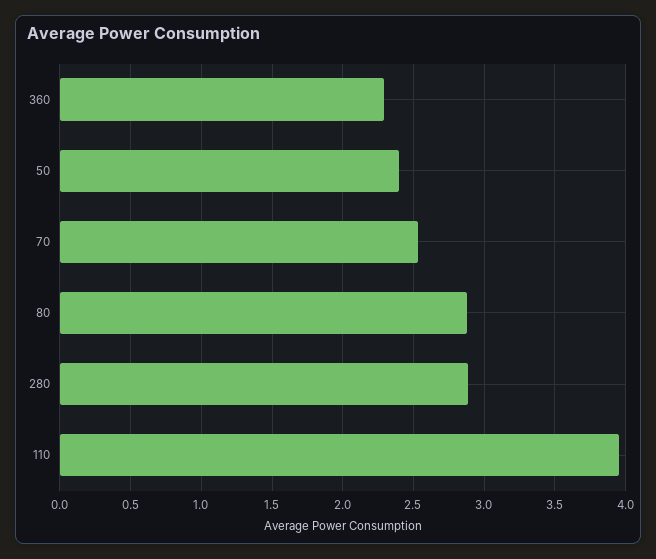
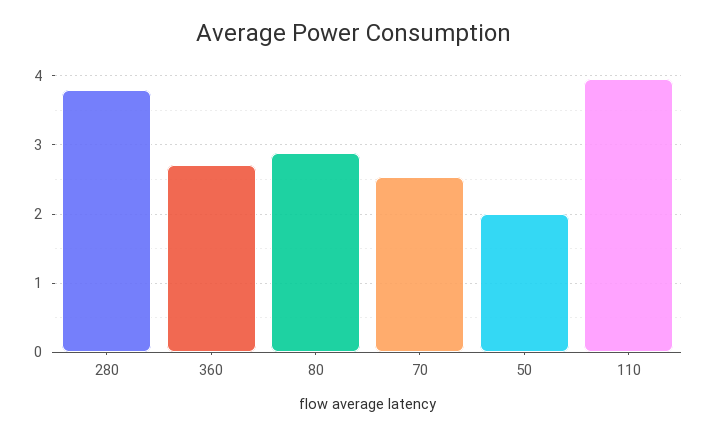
  {
-   "360": 2.3,
+   "360": 2.7,
-   "50": 2.4,
+   "50": 2,
    "70": 2.55,
    "80": 2.9,
-   "280": 2.9,
+   "280": 3.8,
    "110": 3.95
  }

